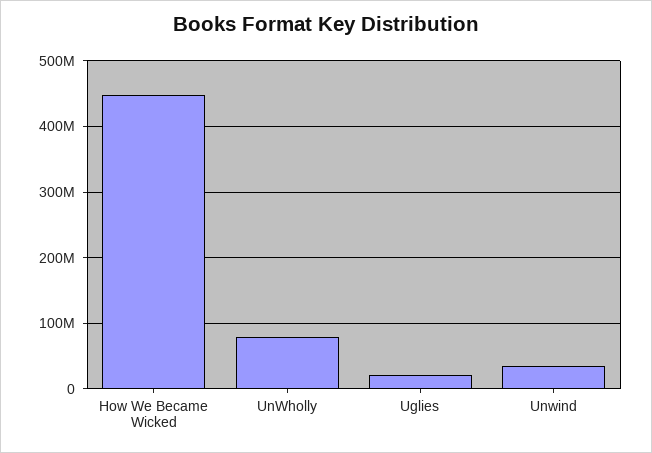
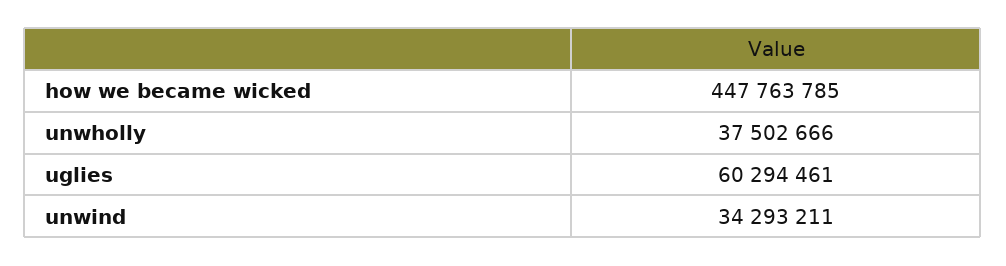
  {
    "How We Became Wicked": 447763785,
-   "UnWholly": 80000000,
+   "UnWholly": 37502666,
-   "Uglies": 20000000,
+   "Uglies": 60294461,
    "Unwind": 34293211
  }

